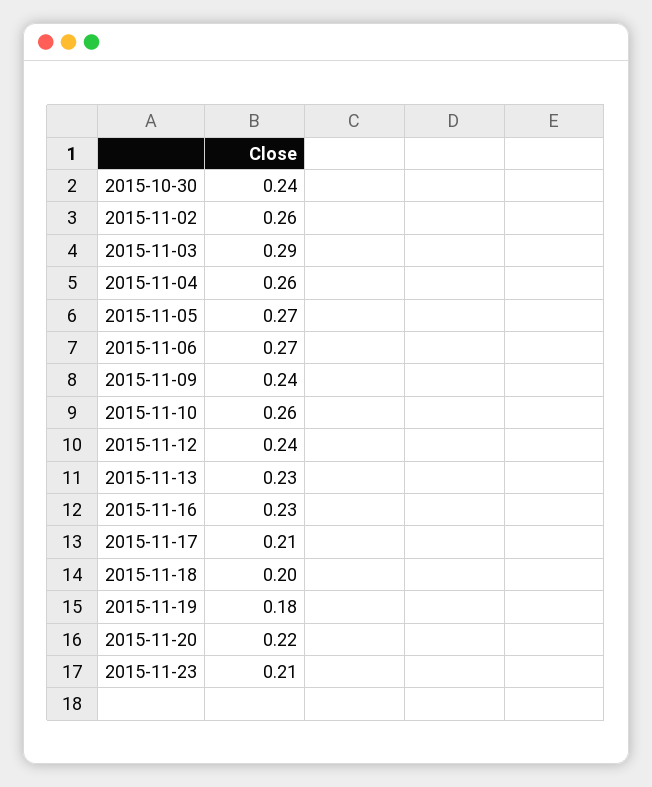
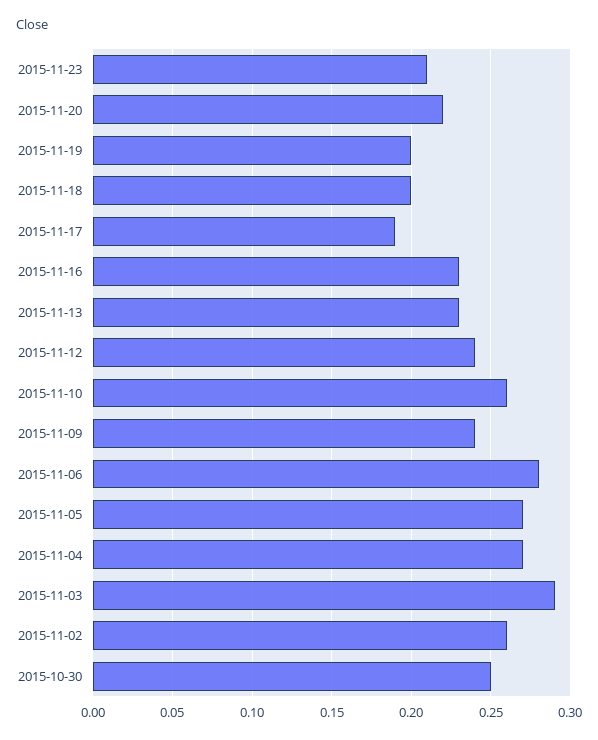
  {
-   "2015-10-30": 0.24,
+   "2015-10-30": 0.25,
    "2015-11-02": 0.26,
    "2015-11-03": 0.29,
-   "2015-11-04": 0.26,
+   "2015-11-04": 0.27,
    "2015-11-05": 0.27,
-   "2015-11-06": 0.27,
+   "2015-11-06": 0.28,
    "2015-11-09": 0.24,
    "2015-11-10": 0.26,
    "2015-11-12": 0.24,
    "2015-11-13": 0.23,
    "2015-11-16": 0.23,
-   "2015-11-17": 0.21,
+   "2015-11-17": 0.19,
    "2015-11-18": 0.2,
-   "2015-11-19": 0.18,
+   "2015-11-19": 0.2,
    "2015-11-20": 0.22,
    "2015-11-23": 0.21
  }

